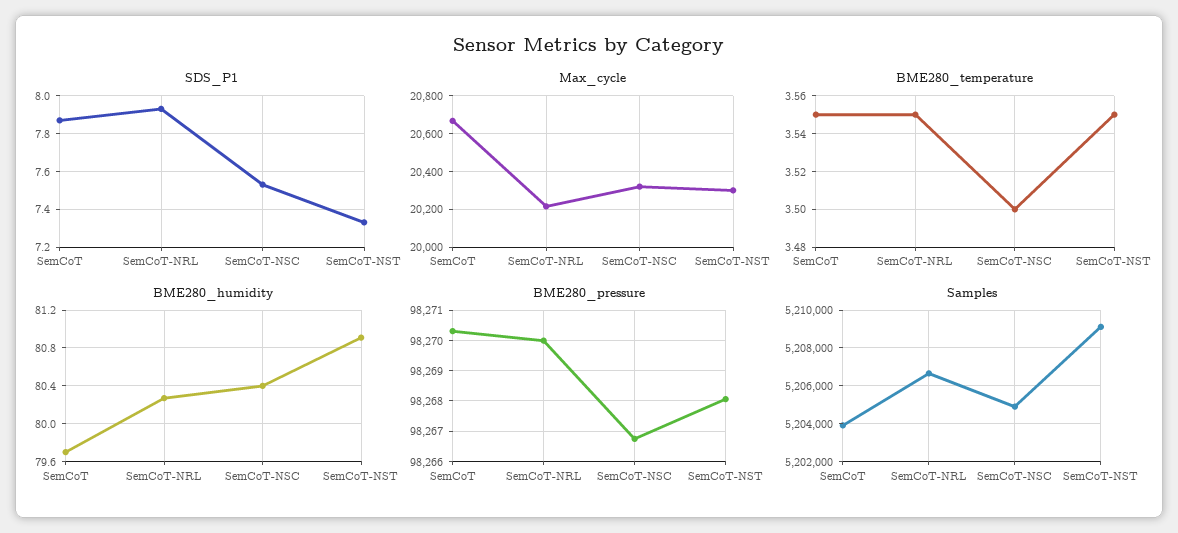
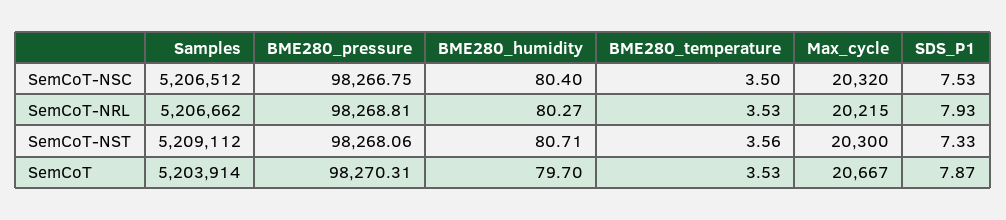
  {
    "SDS_P1": {
      "SemCoT": 7.87,
      "SemCoT-NRL": 7.93,
      "SemCoT-NSC": 7.53,
      "SemCoT-NST": 7.33
    },
    "Max_cycle": {
      "SemCoT": 20667,
      "SemCoT-NRL": 20215,
      "SemCoT-NSC": 20320,
      "SemCoT-NST": 20300
    },
    "BME280_temperature": {
-     "SemCoT": 3.55,
+     "SemCoT": 3.53,
-     "SemCoT-NRL": 3.55,
+     "SemCoT-NRL": 3.53,
      "SemCoT-NSC": 3.5,
-     "SemCoT-NST": 3.55
+     "SemCoT-NST": 3.56
    },
    "BME280_humidity": {
      "SemCoT": 79.7,
      "SemCoT-NRL": 80.27,
      "SemCoT-NSC": 80.4,
-     "SemCoT-NST": 80.9
+     "SemCoT-NST": 80.71
    },
    "BME280_pressure": {
      "SemCoT": 98270.31,
-     "SemCoT-NRL": 98270,
+     "SemCoT-NRL": 98268.81,
      "SemCoT-NSC": 98266.75,
      "SemCoT-NST": 98268.06
    },
    "Samples": {
      "SemCoT": 5203914,
      "SemCoT-NRL": 5206662,
-     "SemCoT-NSC": 5205000,
+     "SemCoT-NSC": 5206512,
      "SemCoT-NST": 5209112
    }
  }

